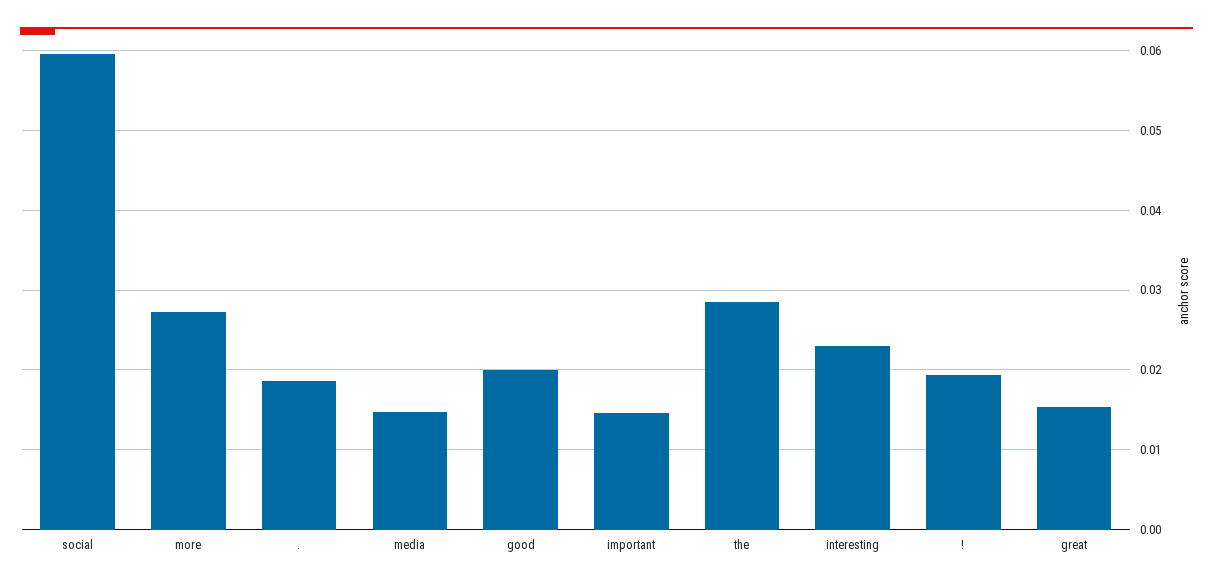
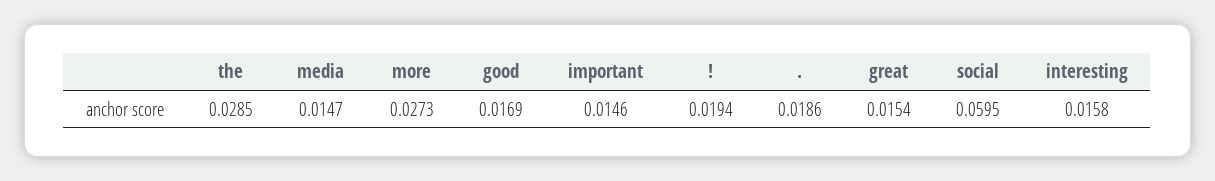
  {
    "social": 0.0595,
    "more": 0.0273,
    ".": 0.0186,
    "media": 0.0147,
-   "good": 0.02,
+   "good": 0.0169,
    "important": 0.0146,
    "the": 0.0285,
-   "interesting": 0.023,
+   "interesting": 0.0158,
    "!": 0.0194,
    "great": 0.0154
  }

